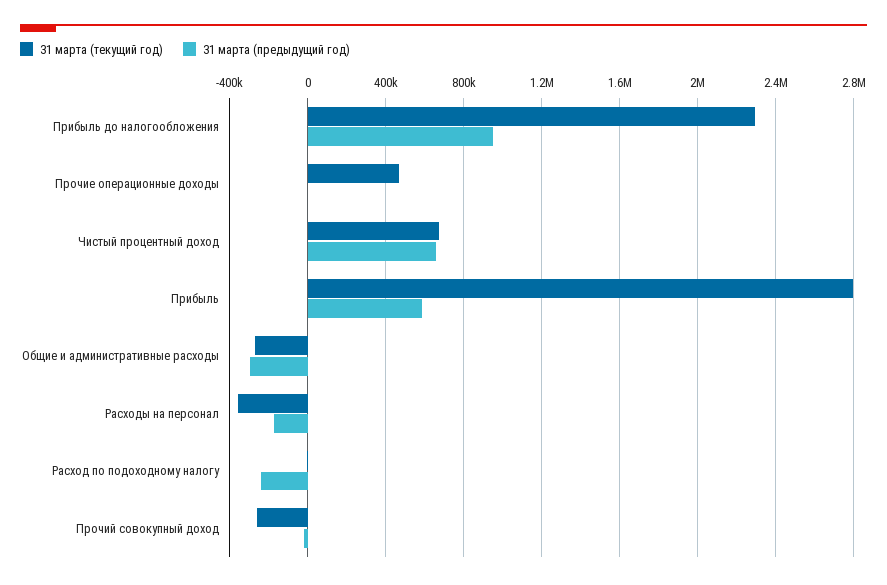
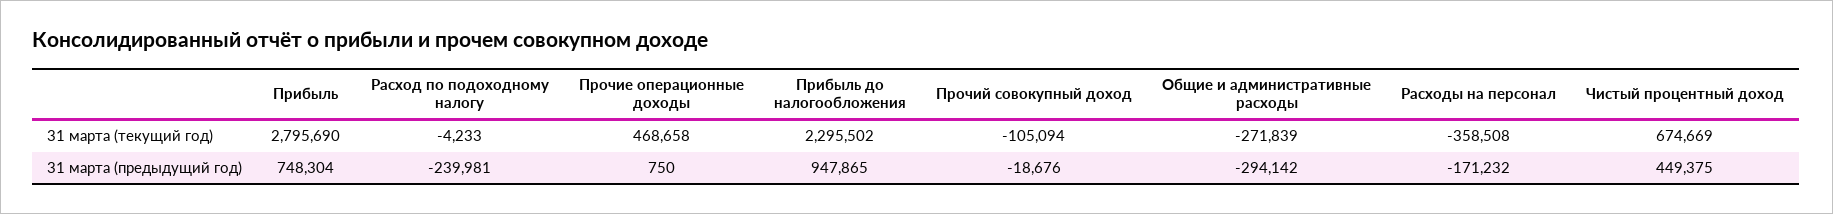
  {
    "31 марта (текущий год)": {
      "Прибыль до налогообложения": 2295502,
      "Прочие операционные доходы": 468658,
      "Чистый процентный доход": 674669,
      "Прибыль": 2795690,
      "Общие и административные расходы": -271839,
      "Расходы на персонал": -358508,
      "Расход по подоходному налогу": -4233,
-     "Прочий совокупный доход": -250000
+     "Прочий совокупный доход": -105094
    },
    "31 марта (предыдущий год)": {
      "Прибыль до налогообложения": 947865,
      "Прочие операционные доходы": 750,
-     "Чистый процентный доход": 650000,
+     "Чистый процентный доход": 449375,
-     "Прибыль": 600000,
+     "Прибыль": 748304,
      "Общие и административные расходы": -294142,
      "Расходы на персонал": -171232,
      "Расход по подоходному налогу": -239981,
      "Прочий совокупный доход": -18676
    }
  }

